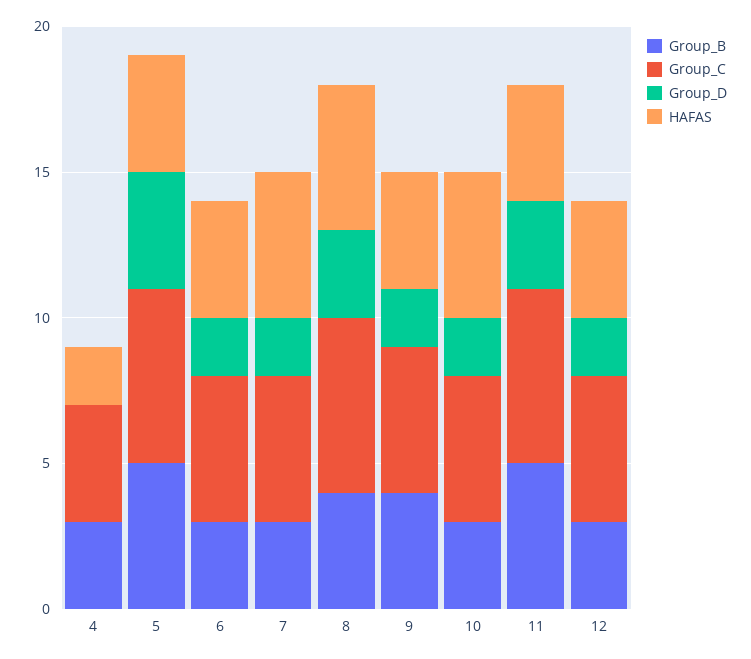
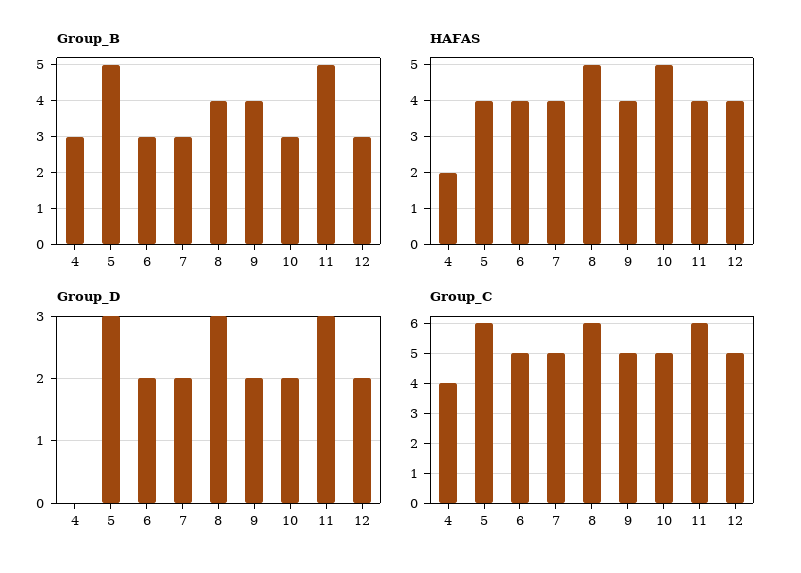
  {
    "Group_B": {
      "4": 3,
      "5": 5,
      "6": 3,
      "7": 3,
      "8": 4,
      "9": 4,
      "10": 3,
      "11": 5,
      "12": 3
    },
    "Group_C": {
      "4": 4,
      "5": 6,
      "6": 5,
      "7": 5,
      "8": 6,
      "9": 5,
      "10": 5,
      "11": 6,
      "12": 5
    },
    "Group_D": {
      "4": 0,
-     "5": 4,
+     "5": 3,
      "6": 2,
      "7": 2,
      "8": 3,
      "9": 2,
      "10": 2,
      "11": 3,
      "12": 2
    },
    "HAFAS": {
      "4": 2,
      "5": 4,
      "6": 4,
-     "7": 5,
+     "7": 4,
      "8": 5,
      "9": 4,
      "10": 5,
      "11": 4,
      "12": 4
    }
  }

